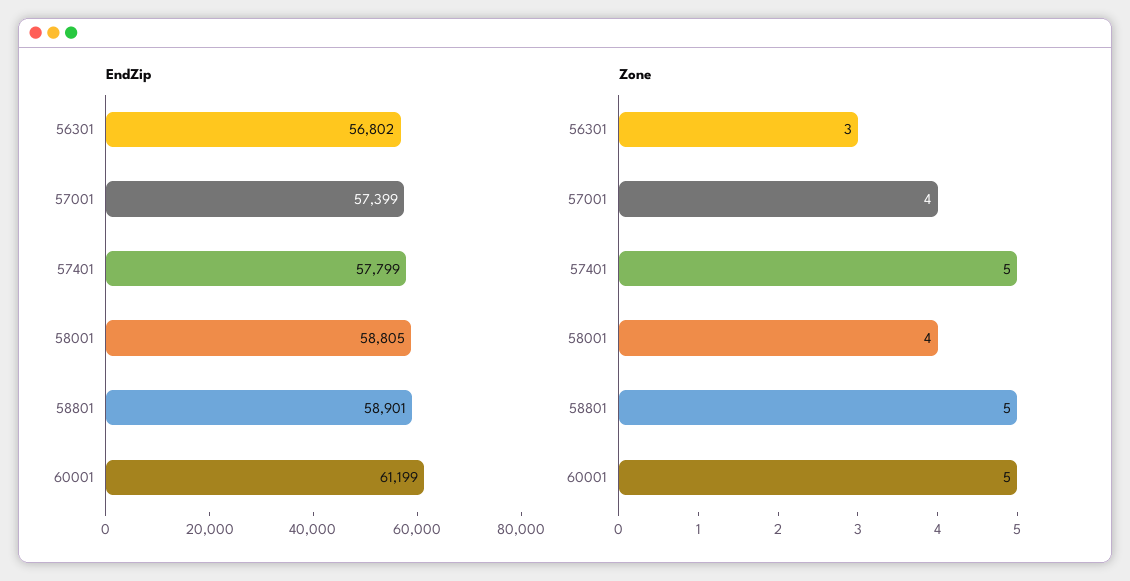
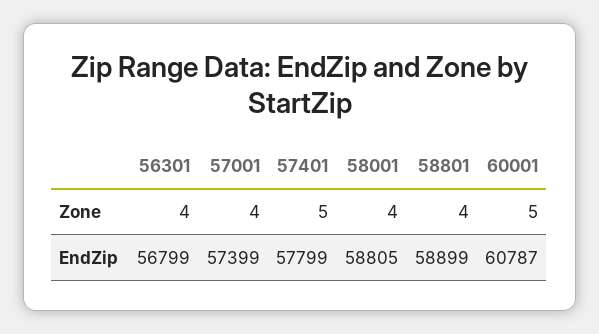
  {
    "EndZip": {
-     "56301": 56802,
+     "56301": 56799,
      "57001": 57399,
      "57401": 57799,
      "58001": 58805,
-     "58801": 58901,
+     "58801": 58899,
-     "60001": 61199
+     "60001": 60787
    },
    "Zone": {
-     "56301": 3,
+     "56301": 4,
      "57001": 4,
      "57401": 5,
      "58001": 4,
-     "58801": 5,
+     "58801": 4,
      "60001": 5
    }
  }

